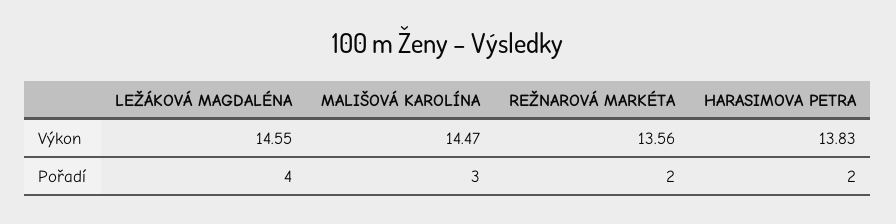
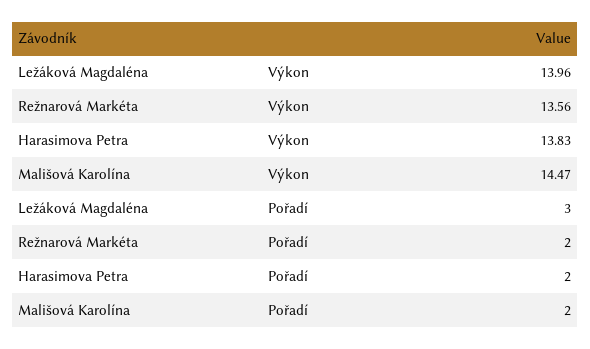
  {
    "LEŽÁKOVÁ MAGDALÉNA": {
-     "Výkon": 14.55,
+     "Výkon": 13.96,
-     "Pořadí": 4
+     "Pořadí": 3
    },
    "MALIŠOVÁ KAROLÍNA": {
      "Výkon": 14.47,
-     "Pořadí": 3
+     "Pořadí": 2
    },
    "REŽNAROVÁ MARKÉTA": {
      "Výkon": 13.56,
      "Pořadí": 2
    },
    "HARASIMOVA PETRA": {
      "Výkon": 13.83,
      "Pořadí": 2
    }
  }

